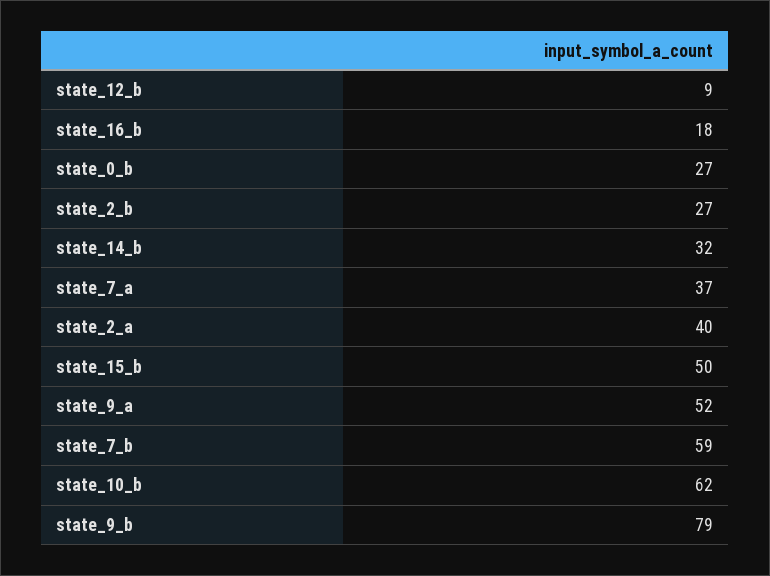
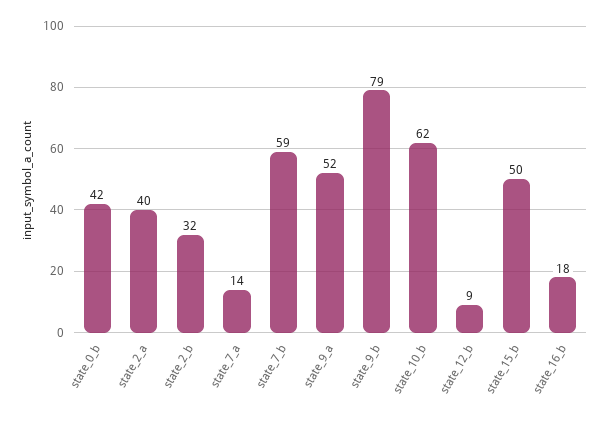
  {
    "state_12_b": 9,
    "state_16_b": 18,
-   "state_0_b": 27,
+   "state_0_b": 42,
-   "state_2_b": 27,
+   "state_2_b": 32,
-   "state_14_b": 32,
-   "state_7_a": 37,
+   "state_7_a": 14,
    "state_2_a": 40,
    "state_15_b": 50,
    "state_9_a": 52,
    "state_7_b": 59,
    "state_10_b": 62,
    "state_9_b": 79
  }

